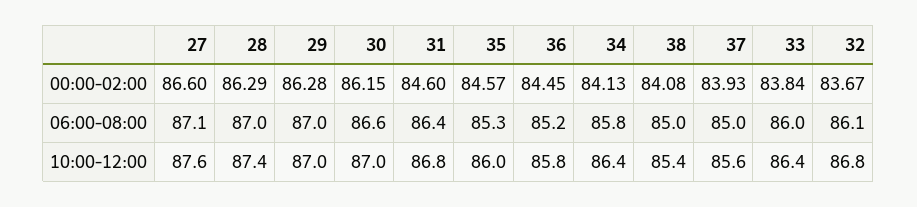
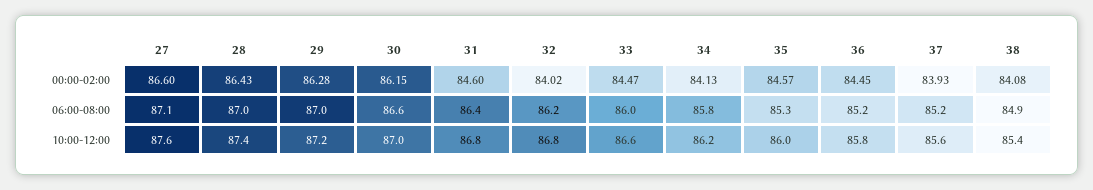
  {
    "27": {
      "00:00-02:00": 86.6,
      "06:00-08:00": 87.1,
      "10:00-12:00": 87.6
    },
    "28": {
-     "00:00-02:00": 86.29,
+     "00:00-02:00": 86.43,
      "06:00-08:00": 87,
      "10:00-12:00": 87.4
    },
    "29": {
      "00:00-02:00": 86.28,
      "06:00-08:00": 87,
-     "10:00-12:00": 87
+     "10:00-12:00": 87.2
    },
    "30": {
      "00:00-02:00": 86.15,
      "06:00-08:00": 86.6,
      "10:00-12:00": 87
    },
    "31": {
      "00:00-02:00": 84.6,
      "06:00-08:00": 86.4,
      "10:00-12:00": 86.8
    },
    "35": {
      "00:00-02:00": 84.57,
      "06:00-08:00": 85.3,
      "10:00-12:00": 86
    },
    "36": {
      "00:00-02:00": 84.45,
      "06:00-08:00": 85.2,
      "10:00-12:00": 85.8
    },
    "34": {
      "00:00-02:00": 84.13,
      "06:00-08:00": 85.8,
-     "10:00-12:00": 86.4
+     "10:00-12:00": 86.2
    },
    "38": {
      "00:00-02:00": 84.08,
-     "06:00-08:00": 85,
+     "06:00-08:00": 84.9,
      "10:00-12:00": 85.4
    },
    "37": {
      "00:00-02:00": 83.93,
-     "06:00-08:00": 85,
+     "06:00-08:00": 85.2,
      "10:00-12:00": 85.6
    },
    "33": {
-     "00:00-02:00": 83.84,
+     "00:00-02:00": 84.47,
      "06:00-08:00": 86,
-     "10:00-12:00": 86.4
+     "10:00-12:00": 86.6
    },
    "32": {
-     "00:00-02:00": 83.67,
+     "00:00-02:00": 84.02,
-     "06:00-08:00": 86.1,
+     "06:00-08:00": 86.2,
      "10:00-12:00": 86.8
    }
  }

